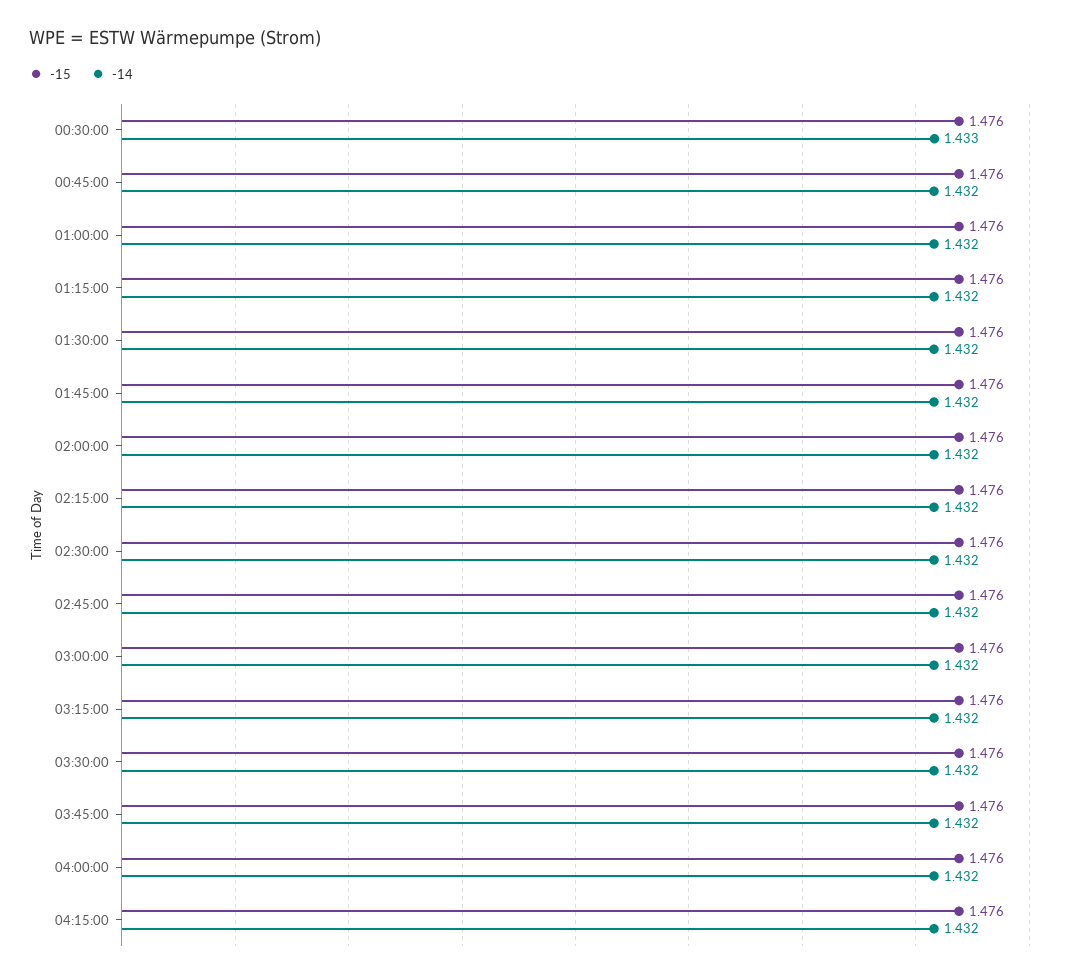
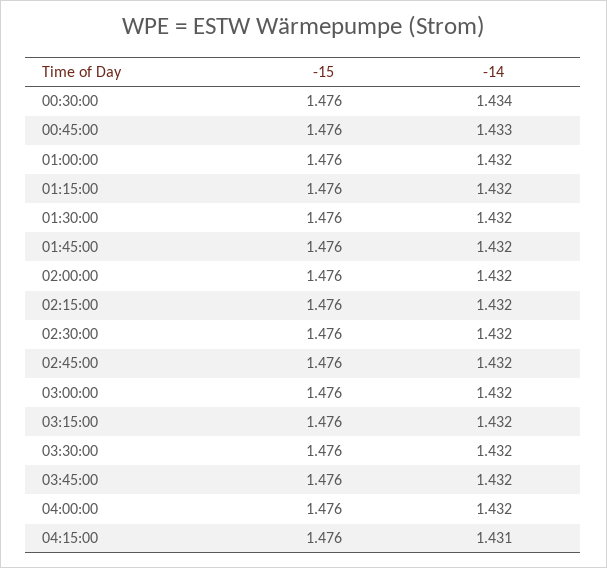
  {
    "-15": {
      "00:30:00": 1.476,
      "00:45:00": 1.476,
      "01:00:00": 1.476,
      "01:15:00": 1.476,
      "01:30:00": 1.476,
      "01:45:00": 1.476,
      "02:00:00": 1.476,
      "02:15:00": 1.476,
      "02:30:00": 1.476,
      "02:45:00": 1.476,
      "03:00:00": 1.476,
      "03:15:00": 1.476,
      "03:30:00": 1.476,
      "03:45:00": 1.476,
      "04:00:00": 1.476,
      "04:15:00": 1.476
    },
    "-14": {
-     "00:30:00": 1.433,
+     "00:30:00": 1.434,
-     "00:45:00": 1.432,
+     "00:45:00": 1.433,
      "01:00:00": 1.432,
      "01:15:00": 1.432,
      "01:30:00": 1.432,
      "01:45:00": 1.432,
      "02:00:00": 1.432,
      "02:15:00": 1.432,
      "02:30:00": 1.432,
      "02:45:00": 1.432,
      "03:00:00": 1.432,
      "03:15:00": 1.432,
      "03:30:00": 1.432,
      "03:45:00": 1.432,
      "04:00:00": 1.432,
-     "04:15:00": 1.432
+     "04:15:00": 1.431
    }
  }

